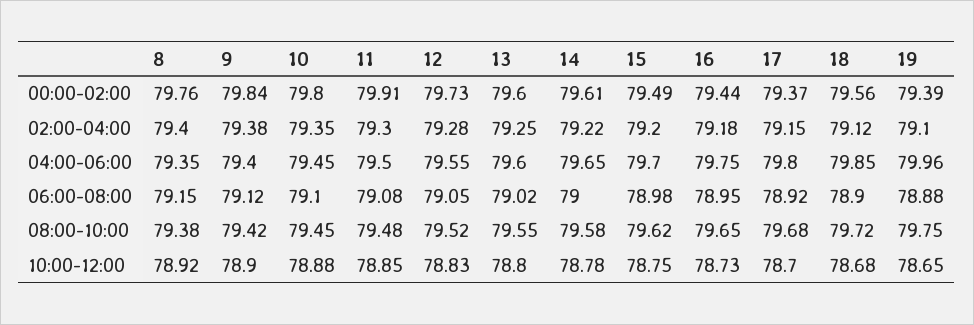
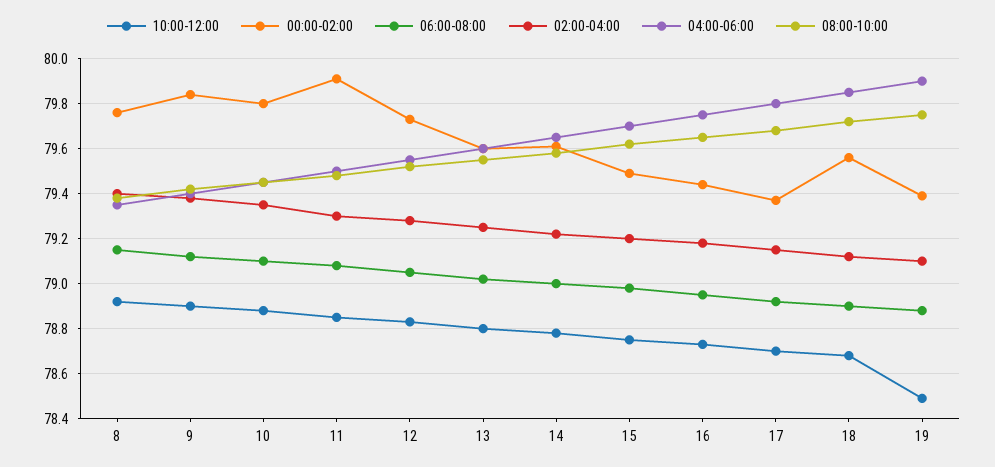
  {
    "00:00-02:00": {
      "8": 79.76,
      "9": 79.84,
      "10": 79.8,
      "11": 79.91,
      "12": 79.73,
      "13": 79.6,
      "14": 79.61,
      "15": 79.49,
      "16": 79.44,
      "17": 79.37,
      "18": 79.56,
      "19": 79.39
    },
    "02:00-04:00": {
      "8": 79.4,
      "9": 79.38,
      "10": 79.35,
      "11": 79.3,
      "12": 79.28,
      "13": 79.25,
      "14": 79.22,
      "15": 79.2,
      "16": 79.18,
      "17": 79.15,
      "18": 79.12,
      "19": 79.1
    },
    "04:00-06:00": {
      "8": 79.35,
      "9": 79.4,
      "10": 79.45,
      "11": 79.5,
      "12": 79.55,
      "13": 79.6,
      "14": 79.65,
      "15": 79.7,
      "16": 79.75,
      "17": 79.8,
      "18": 79.85,
-     "19": 79.96
+     "19": 79.9
    },
    "06:00-08:00": {
      "8": 79.15,
      "9": 79.12,
      "10": 79.1,
      "11": 79.08,
      "12": 79.05,
      "13": 79.02,
      "14": 79,
      "15": 78.98,
      "16": 78.95,
      "17": 78.92,
      "18": 78.9,
      "19": 78.88
    },
    "08:00-10:00": {
      "8": 79.38,
      "9": 79.42,
      "10": 79.45,
      "11": 79.48,
      "12": 79.52,
      "13": 79.55,
      "14": 79.58,
      "15": 79.62,
      "16": 79.65,
      "17": 79.68,
      "18": 79.72,
      "19": 79.75
    },
    "10:00-12:00": {
      "8": 78.92,
      "9": 78.9,
      "10": 78.88,
      "11": 78.85,
      "12": 78.83,
      "13": 78.8,
      "14": 78.78,
      "15": 78.75,
      "16": 78.73,
      "17": 78.7,
      "18": 78.68,
-     "19": 78.65
+     "19": 78.5
    }
  }

